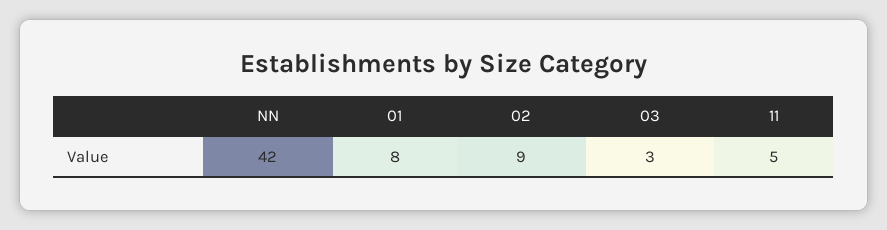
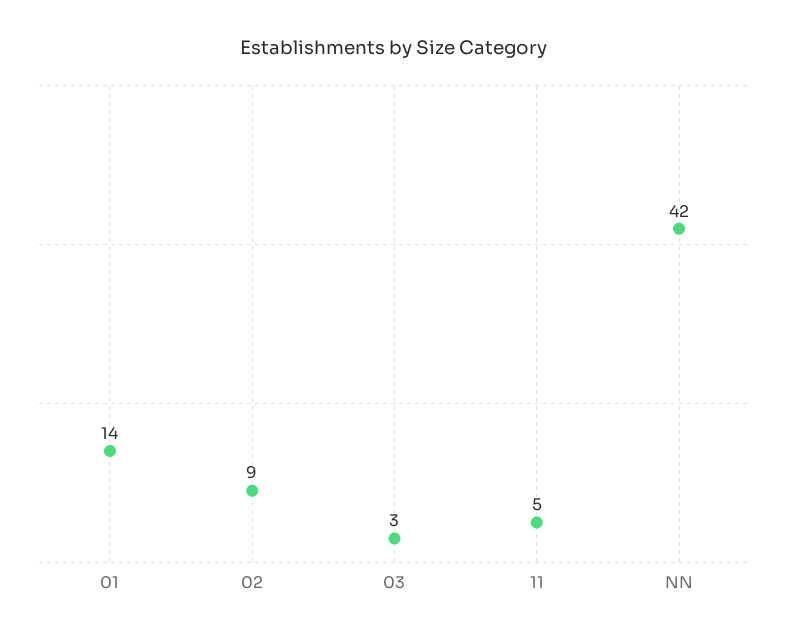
  {
    "NN": 42,
-   "01": 8,
+   "01": 14,
    "02": 9,
    "03": 3,
    "11": 5
  }

